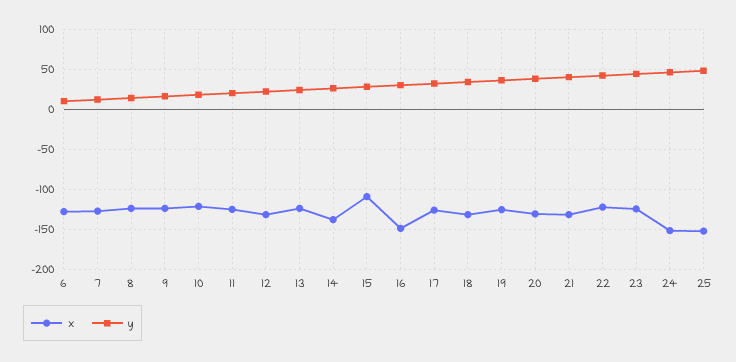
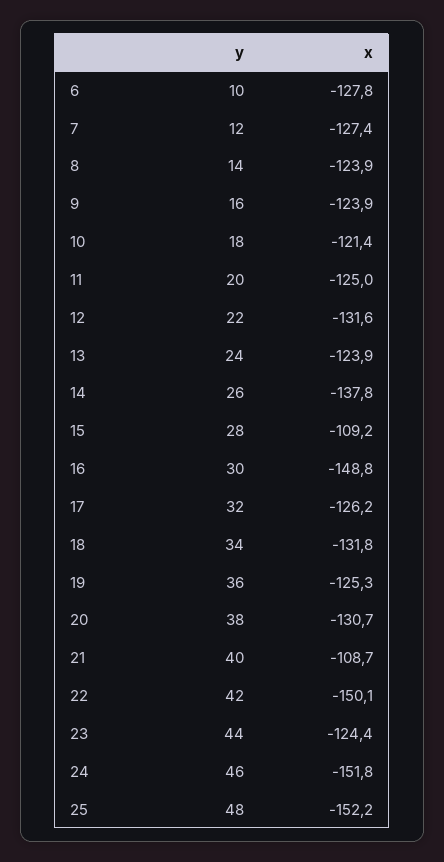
  {
    "x": {
      "6": -127.8,
      "7": -127.4,
      "8": -123.9,
      "9": -123.9,
      "10": -121.4,
      "11": -125,
      "12": -131.6,
      "13": -123.9,
      "14": -137.8,
      "15": -109.2,
      "16": -148.8,
      "17": -126.2,
      "18": -131.8,
      "19": -125.3,
      "20": -130.7,
-     "21": -130,
+     "21": -108.7,
-     "22": -120,
+     "22": -150.1,
      "23": -124.4,
      "24": -151.8,
      "25": -152.2
    },
    "y": {
      "6": 10,
      "7": 12,
      "8": 14,
      "9": 16,
      "10": 18,
      "11": 20,
      "12": 22,
      "13": 24,
      "14": 26,
      "15": 28,
      "16": 30,
      "17": 32,
      "18": 34,
      "19": 36,
      "20": 38,
      "21": 40,
      "22": 42,
      "23": 44,
      "24": 46,
      "25": 48
    }
  }

